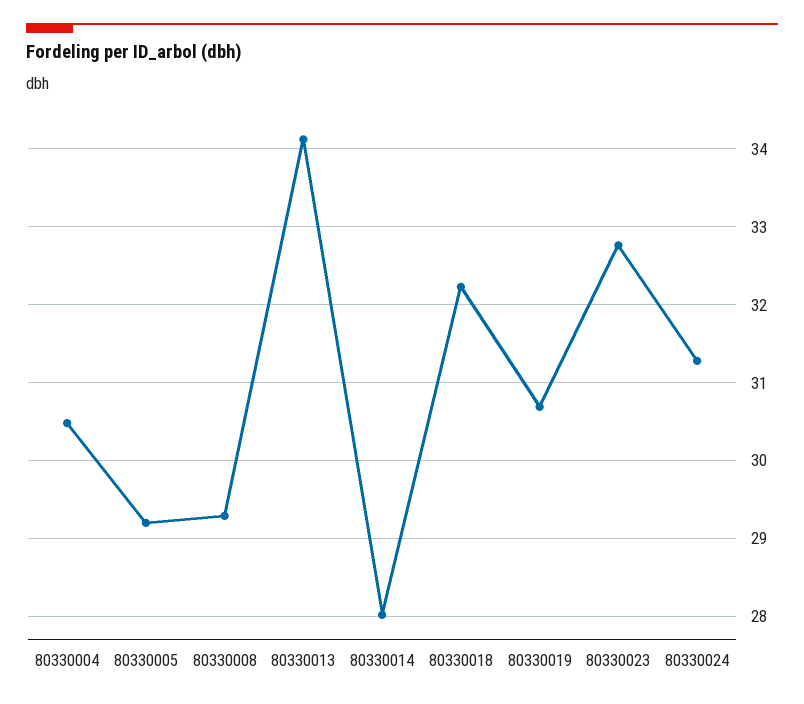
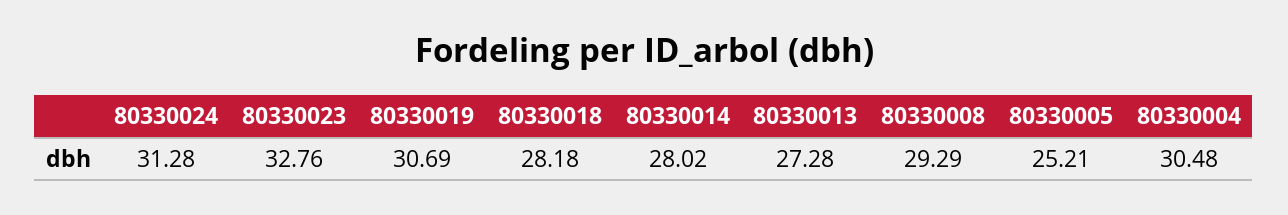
  {
    "80330004": 30.48,
-   "80330005": 29.2,
+   "80330005": 25.21,
    "80330008": 29.29,
-   "80330013": 34.1,
+   "80330013": 27.28,
    "80330014": 28.02,
-   "80330018": 32.2,
+   "80330018": 28.18,
    "80330019": 30.69,
    "80330023": 32.76,
    "80330024": 31.28
  }

